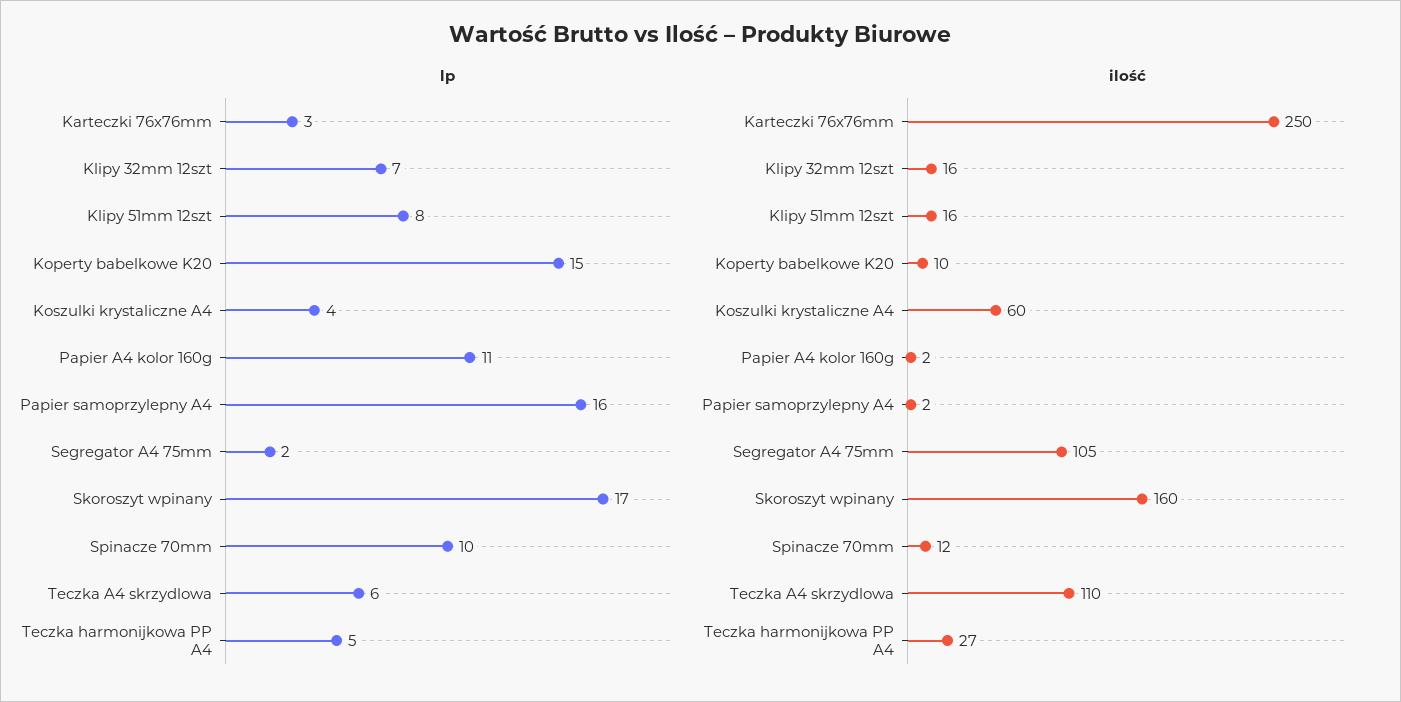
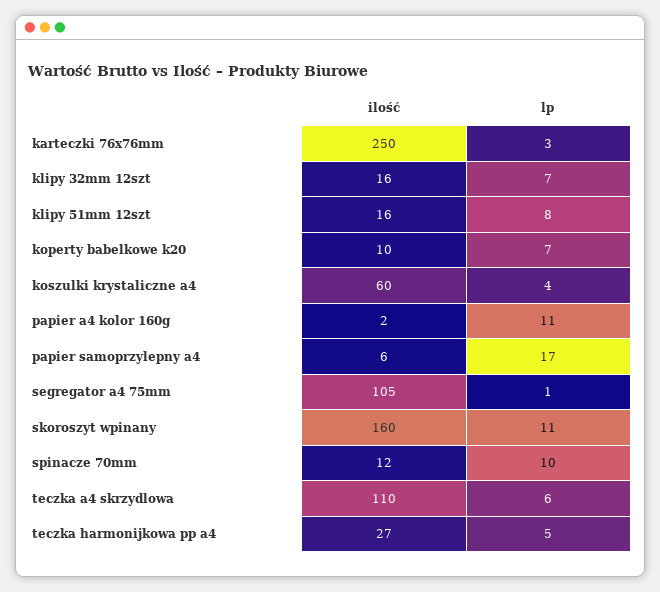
  {
    "lp": {
      "Karteczki 76x76mm": 3,
      "Klipy 32mm 12szt": 7,
      "Klipy 51mm 12szt": 8,
-     "Koperty babelkowe K20": 15,
+     "Koperty babelkowe K20": 7,
      "Koszulki krystaliczne A4": 4,
      "Papier A4 kolor 160g": 11,
-     "Papier samoprzylepny A4": 16,
+     "Papier samoprzylepny A4": 17,
-     "Segregator A4 75mm": 2,
+     "Segregator A4 75mm": 1,
-     "Skoroszyt wpinany": 17,
+     "Skoroszyt wpinany": 11,
      "Spinacze 70mm": 10,
      "Teczka A4 skrzydlowa": 6,
      "Teczka harmonijkowa PP A4": 5
    },
    "ilość": {
      "Karteczki 76x76mm": 250,
      "Klipy 32mm 12szt": 16,
      "Klipy 51mm 12szt": 16,
      "Koperty babelkowe K20": 10,
      "Koszulki krystaliczne A4": 60,
      "Papier A4 kolor 160g": 2,
-     "Papier samoprzylepny A4": 2,
+     "Papier samoprzylepny A4": 6,
      "Segregator A4 75mm": 105,
      "Skoroszyt wpinany": 160,
      "Spinacze 70mm": 12,
      "Teczka A4 skrzydlowa": 110,
      "Teczka harmonijkowa PP A4": 27
    }
  }

